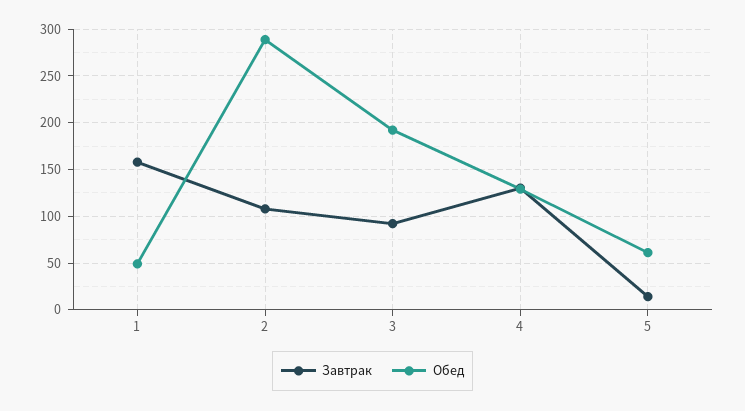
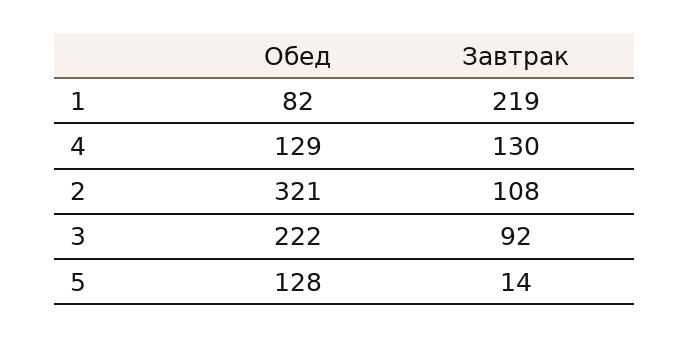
  {
    "Завтрак": {
-     "1": 160,
+     "1": 219,
      "2": 108,
      "3": 92,
      "4": 130,
      "5": 14
    },
    "Обед": {
-     "1": 50,
+     "1": 82,
-     "2": 290,
+     "2": 321,
-     "3": 190,
+     "3": 222,
      "4": 129,
-     "5": 60
+     "5": 128
    }
  }

